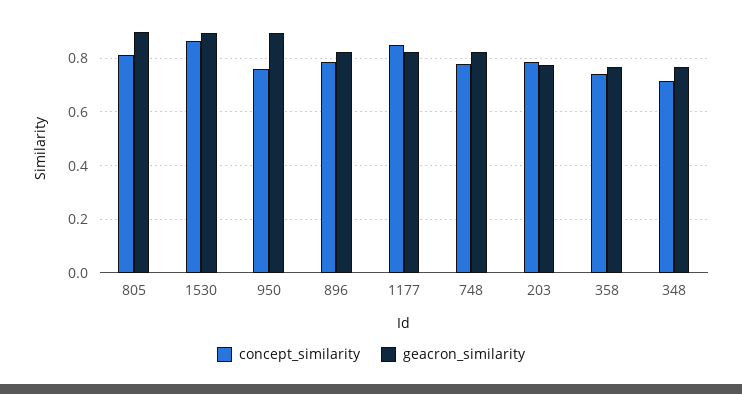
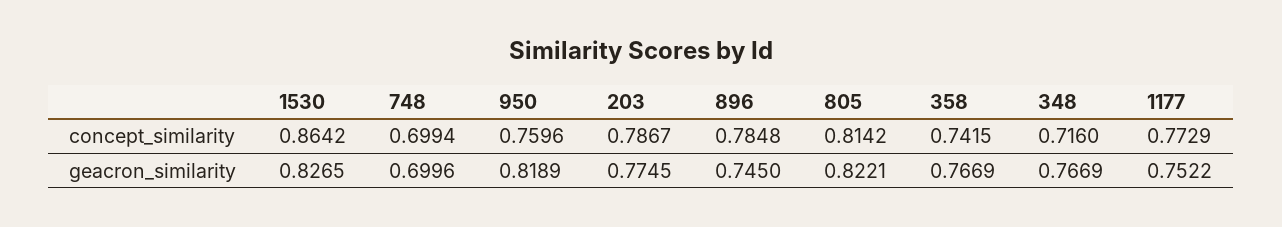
  {
    "concept_similarity": {
      "805": 0.8142,
      "1530": 0.8642,
      "950": 0.7596,
      "896": 0.7848,
-     "1177": 0.85,
+     "1177": 0.7729,
-     "748": 0.775,
+     "748": 0.6994,
      "203": 0.7867,
      "358": 0.7415,
      "348": 0.716
    },
    "geacron_similarity": {
-     "805": 0.9,
+     "805": 0.8221,
-     "1530": 0.9,
+     "1530": 0.8265,
-     "950": 0.9,
+     "950": 0.8189,
-     "896": 0.825,
+     "896": 0.745,
-     "1177": 0.825,
+     "1177": 0.7522,
-     "748": 0.825,
+     "748": 0.6996,
      "203": 0.7745,
      "358": 0.7669,
      "348": 0.7669
    }
  }

